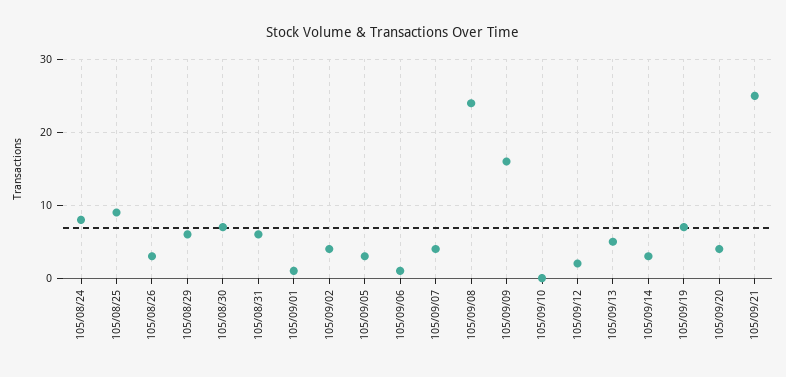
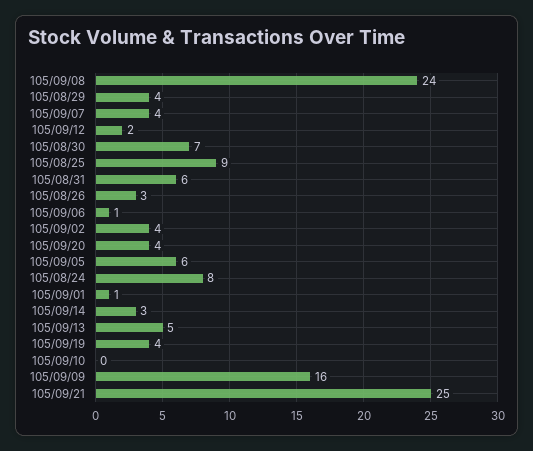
  {
    "105/08/24": 8,
    "105/08/25": 9,
    "105/08/26": 3,
-   "105/08/29": 6,
+   "105/08/29": 4,
    "105/08/30": 7,
    "105/08/31": 6,
    "105/09/01": 1,
    "105/09/02": 4,
-   "105/09/05": 3,
+   "105/09/05": 6,
    "105/09/06": 1,
    "105/09/07": 4,
    "105/09/08": 24,
    "105/09/09": 16,
    "105/09/10": 0,
    "105/09/12": 2,
    "105/09/13": 5,
    "105/09/14": 3,
-   "105/09/19": 7,
+   "105/09/19": 4,
    "105/09/20": 4,
    "105/09/21": 25
  }

